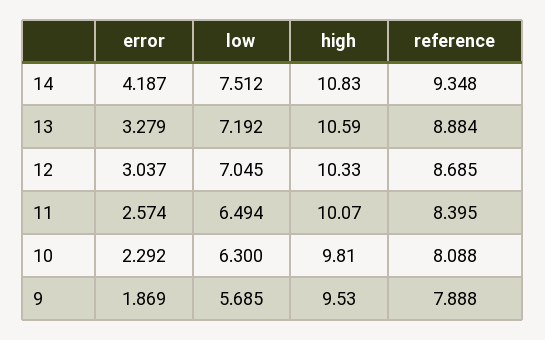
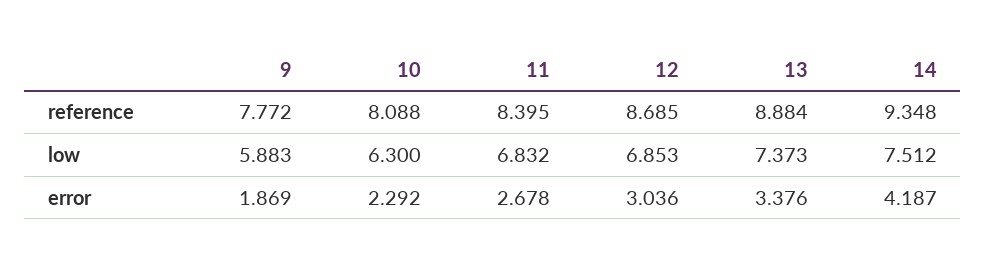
  {
    "error": {
      "14": 4.187,
-     "13": 3.279,
+     "13": 3.376,
-     "12": 3.037,
+     "12": 3.036,
-     "11": 2.574,
+     "11": 2.678,
      "10": 2.292,
      "9": 1.869
    },
    "low": {
      "14": 7.512,
-     "13": 7.192,
+     "13": 7.373,
-     "12": 7.045,
+     "12": 6.853,
-     "11": 6.494,
+     "11": 6.832,
      "10": 6.3,
-     "9": 5.685
+     "9": 5.883
    },
-   "high": {
-     "14": 10.83,
-     "13": 10.59,
-     "12": 10.33,
-     "11": 10.07,
-     "10": 9.81,
-     "9": 9.53
-   },
    "reference": {
      "14": 9.348,
      "13": 8.884,
      "12": 8.685,
      "11": 8.395,
      "10": 8.088,
-     "9": 7.888
+     "9": 7.772
    }
  }

